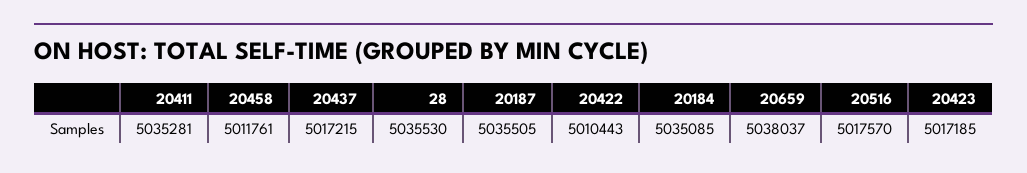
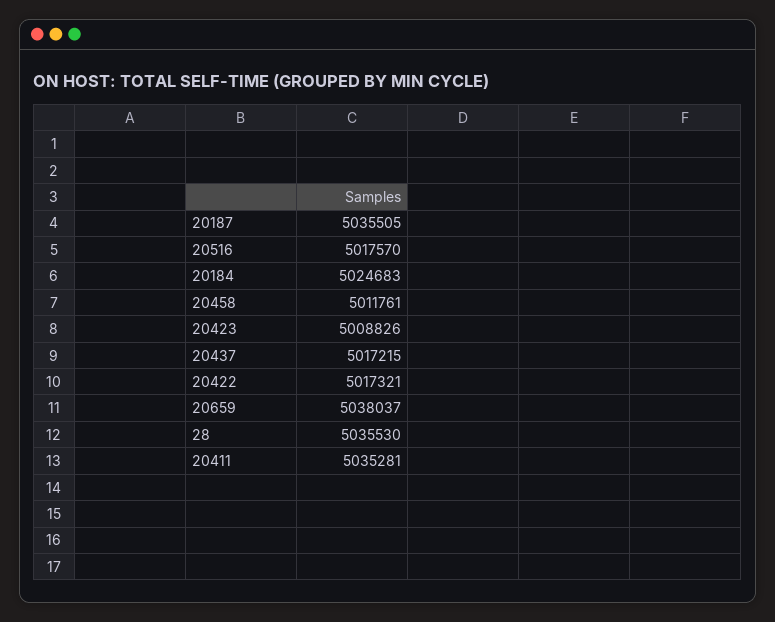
  {
    "20411": 5035281,
    "20458": 5011761,
    "20437": 5017215,
    "28": 5035530,
    "20187": 5035505,
-   "20422": 5010443,
+   "20422": 5017321,
-   "20184": 5035085,
+   "20184": 5024683,
    "20659": 5038037,
    "20516": 5017570,
-   "20423": 5017185
+   "20423": 5008826
  }

